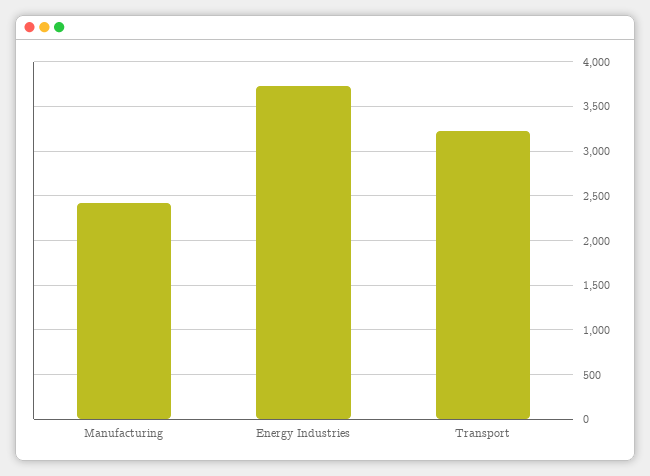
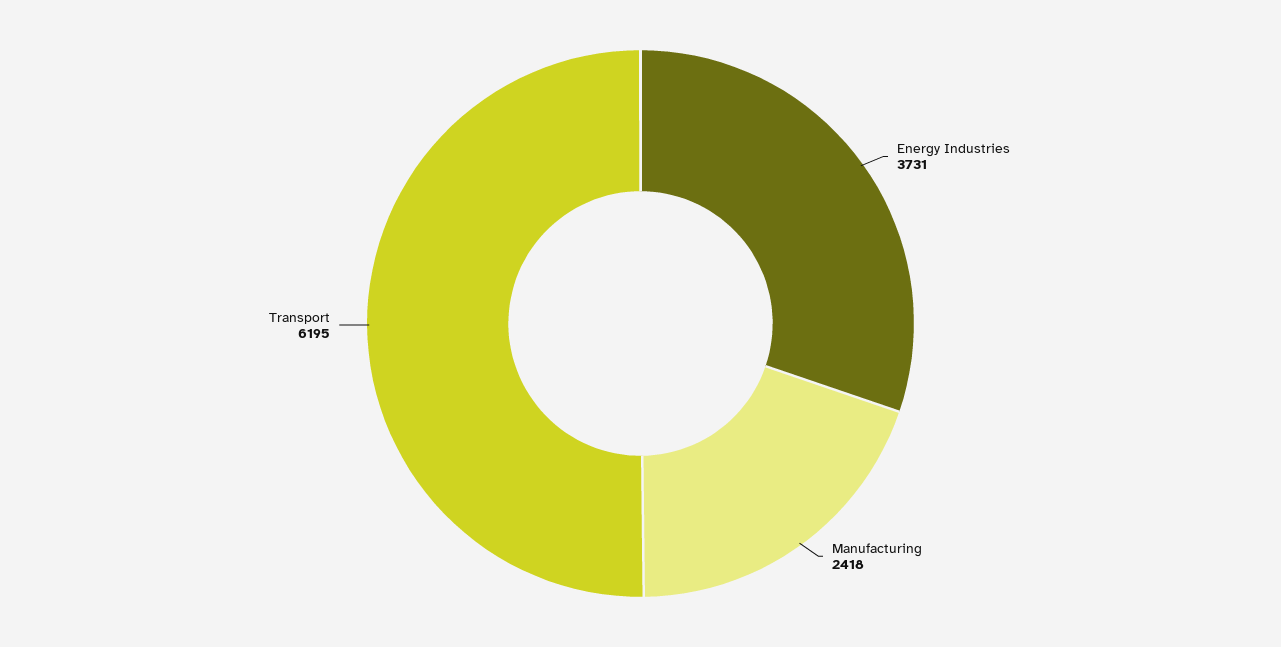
  {
    "Manufacturing": 2418,
    "Energy Industries": 3731,
-   "Transport": 3200
+   "Transport": 6195
  }

